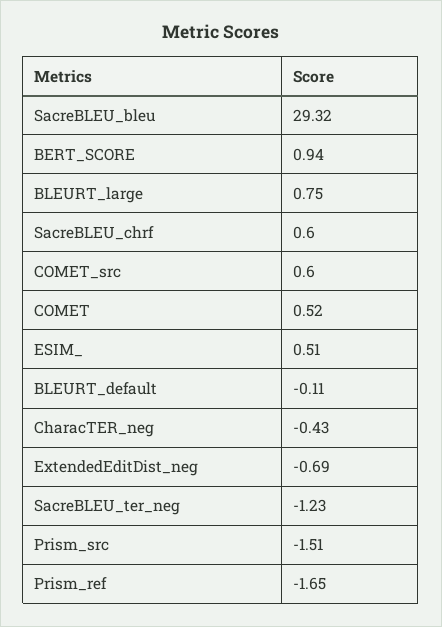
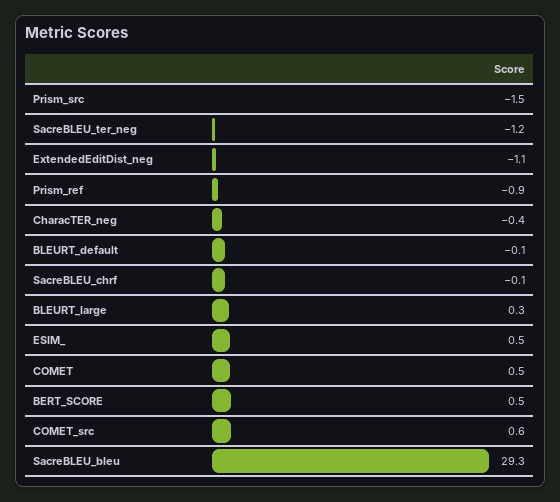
  {
    "SacreBLEU_bleu": 29.32,
-   "BERT_SCORE": 0.94,
+   "BERT_SCORE": 0.5,
-   "BLEURT_large": 0.75,
+   "BLEURT_large": 0.3,
-   "SacreBLEU_chrf": 0.6,
+   "SacreBLEU_chrf": -0.1,
    "COMET_src": 0.6,
    "COMET": 0.52,
    "ESIM_": 0.51,
    "BLEURT_default": -0.11,
    "CharacTER_neg": -0.43,
-   "ExtendedEditDist_neg": -0.69,
+   "ExtendedEditDist_neg": -1.1,
    "SacreBLEU_ter_neg": -1.23,
    "Prism_src": -1.51,
-   "Prism_ref": -1.65
+   "Prism_ref": -0.9
  }

